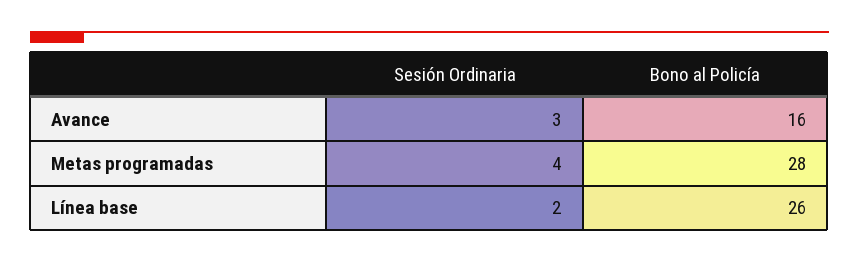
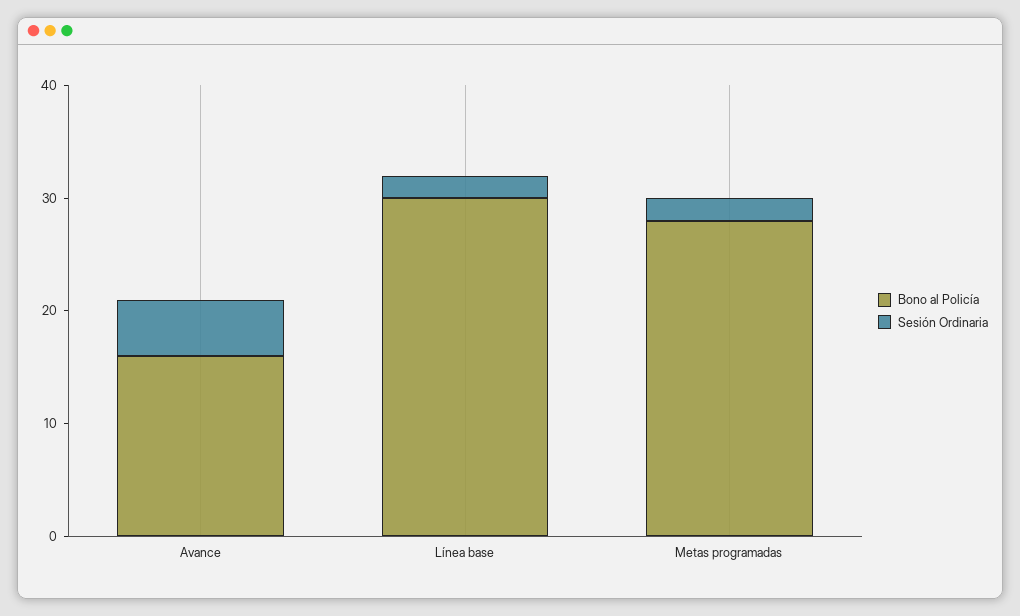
  {
    "Sesión Ordinaria": {
-     "Avance": 3,
+     "Avance": 5,
-     "Metas programadas": 4,
+     "Metas programadas": 2,
      "Línea base": 2
    },
    "Bono al Policía": {
      "Avance": 16,
      "Metas programadas": 28,
-     "Línea base": 26
+     "Línea base": 30
    }
  }

